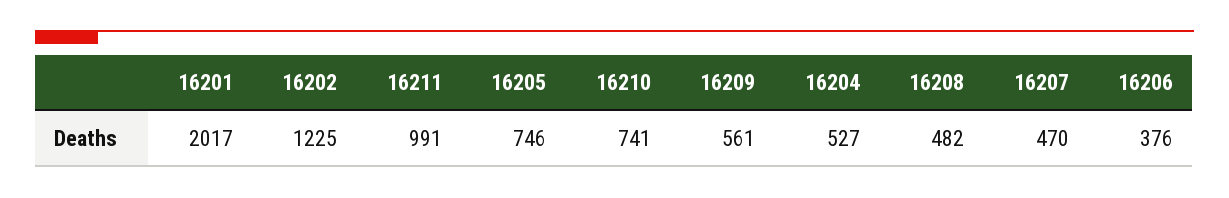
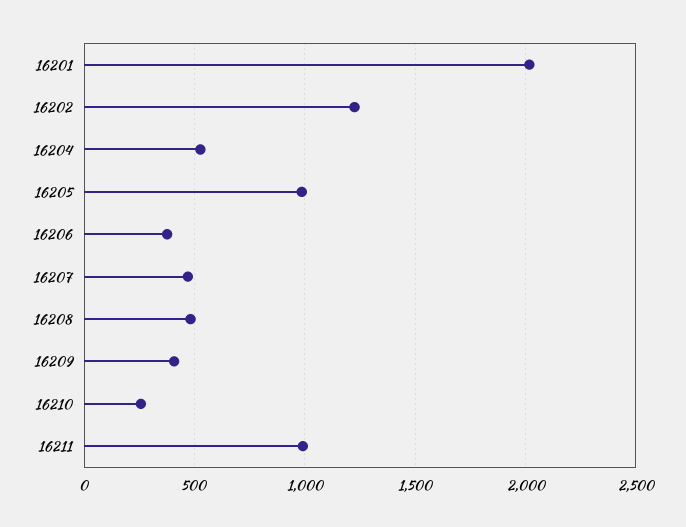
  {
    "16201": 2017,
    "16202": 1225,
    "16211": 991,
-   "16205": 746,
+   "16205": 1000,
-   "16210": 741,
+   "16210": 250,
-   "16209": 561,
+   "16209": 400,
    "16204": 527,
    "16208": 482,
    "16207": 470,
    "16206": 376
  }

